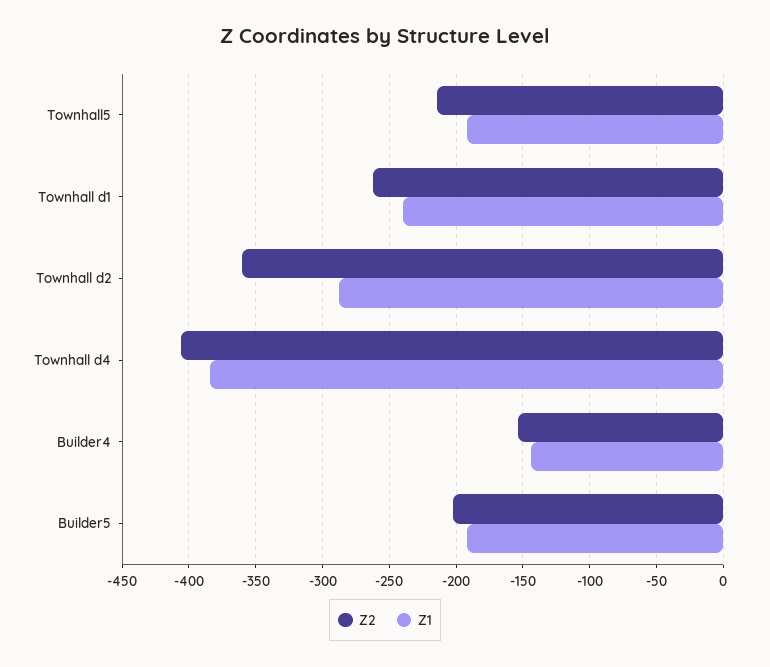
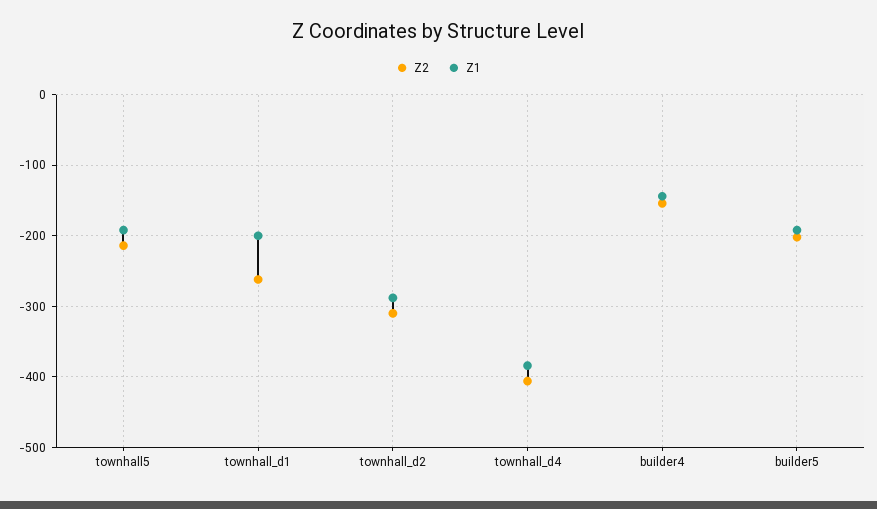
  {
    "Z2": {
      "Townhall5": -215,
      "Townhall d1": -260,
-     "Townhall d2": -360,
+     "Townhall d2": -310,
      "Townhall d4": -405,
      "Builder4": -155,
      "Builder5": -200
    },
    "Z1": {
      "Townhall5": -190,
-     "Townhall d1": -240,
+     "Townhall d1": -200,
      "Townhall d2": -290,
      "Townhall d4": -385,
      "Builder4": -145,
      "Builder5": -190
    }
  }

